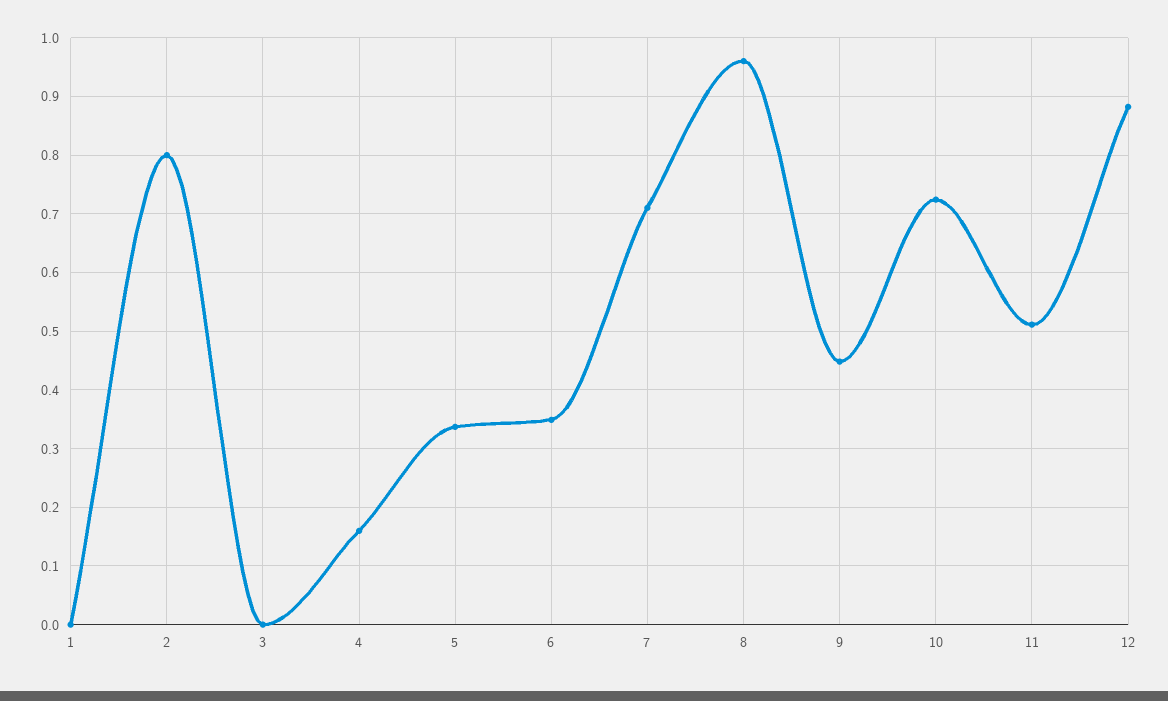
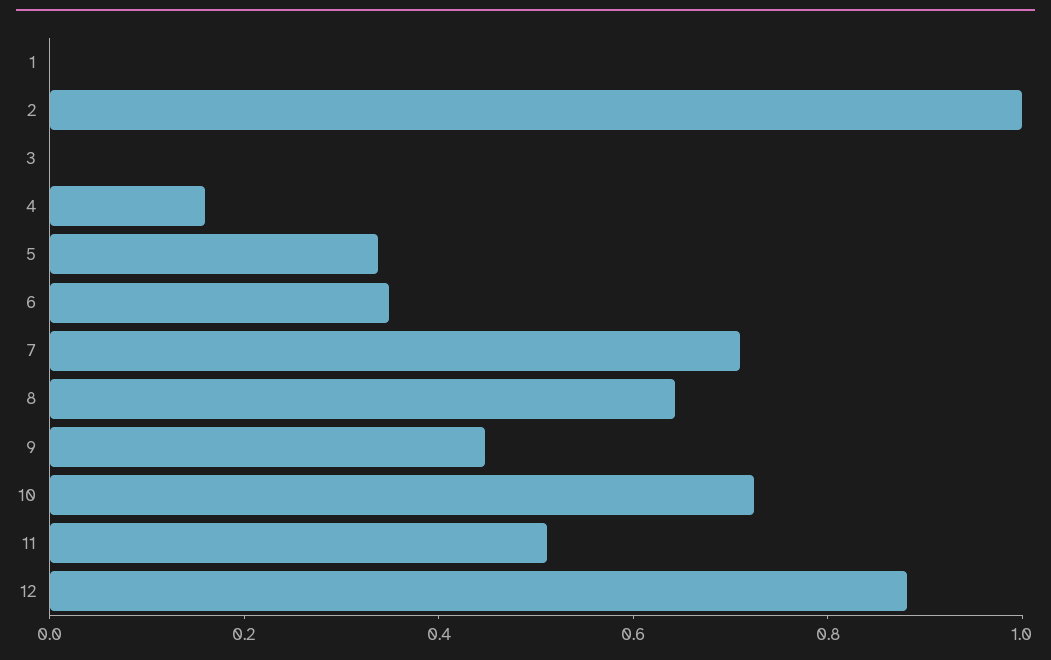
  {
    "1": 0,
-   "2": 0.8,
+   "2": 1,
    "3": 0,
    "4": 0.16,
    "5": 0.34,
    "6": 0.34,
    "7": 0.72,
-   "8": 0.96,
+   "8": 0.65,
    "9": 0.44,
    "10": 0.72,
    "11": 0.52,
    "12": 0.88
  }

